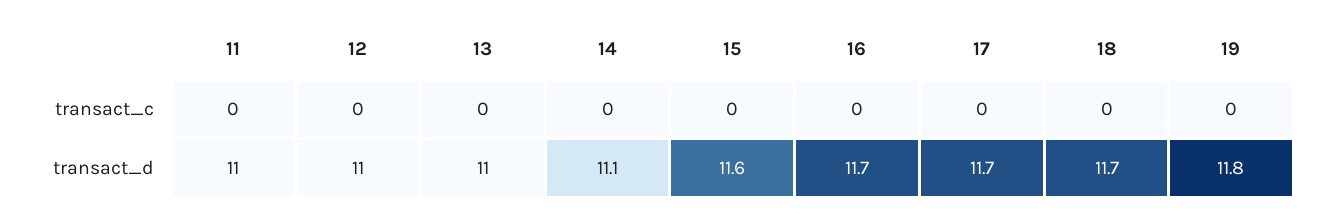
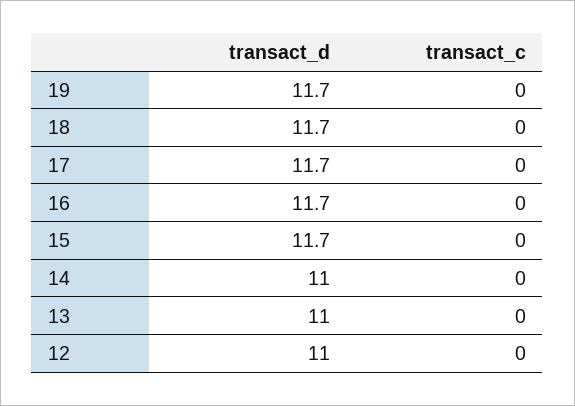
  {
-   "11": {
-     "transact_c": 0,
-     "transact_d": 11
-   },
    "12": {
      "transact_c": 0,
      "transact_d": 11
    },
    "13": {
      "transact_c": 0,
      "transact_d": 11
    },
    "14": {
      "transact_c": 0,
-     "transact_d": 11.1
+     "transact_d": 11
    },
    "15": {
      "transact_c": 0,
-     "transact_d": 11.6
+     "transact_d": 11.7
    },
    "16": {
      "transact_c": 0,
      "transact_d": 11.7
    },
    "17": {
      "transact_c": 0,
      "transact_d": 11.7
    },
    "18": {
      "transact_c": 0,
      "transact_d": 11.7
    },
    "19": {
      "transact_c": 0,
-     "transact_d": 11.8
+     "transact_d": 11.7
    }
  }

